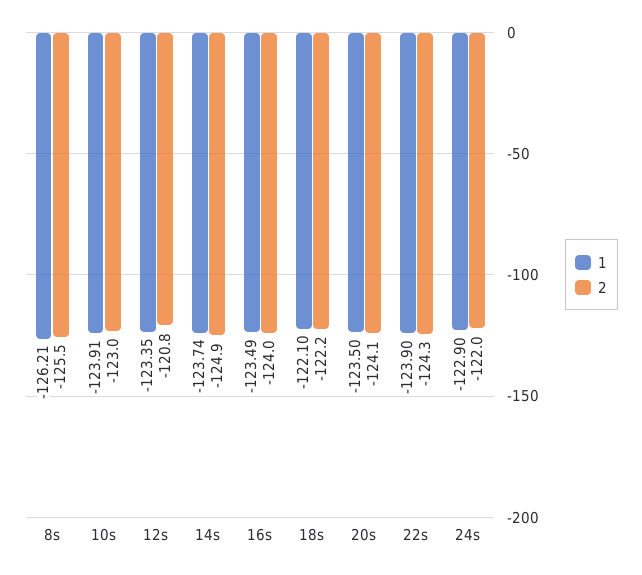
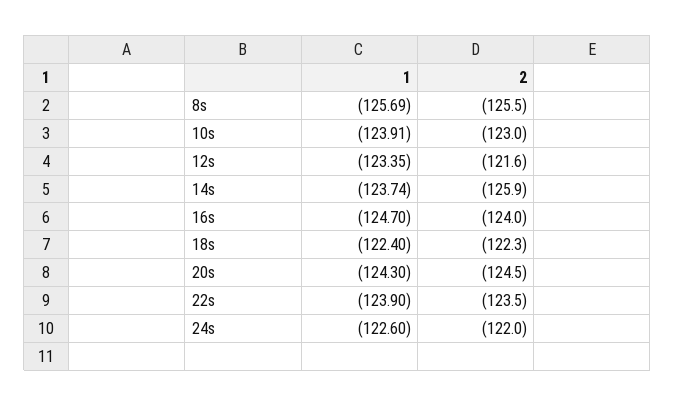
  {
    "1": {
-     "8s": -126.21,
+     "8s": -125.69,
      "10s": -123.91,
      "12s": -123.35,
      "14s": -123.74,
-     "16s": -123.49,
+     "16s": -124.7,
-     "18s": -122.1,
+     "18s": -122.4,
-     "20s": -123.5,
+     "20s": -124.3,
      "22s": -123.9,
-     "24s": -122.9
+     "24s": -122.6
    },
    "2": {
      "8s": -125.5,
      "10s": -123,
-     "12s": -120.8,
+     "12s": -121.6,
-     "14s": -124.9,
+     "14s": -125.9,
      "16s": -124,
-     "18s": -122.2,
+     "18s": -122.3,
-     "20s": -124.1,
+     "20s": -124.5,
-     "22s": -124.3,
+     "22s": -123.5,
      "24s": -122
    }
  }

